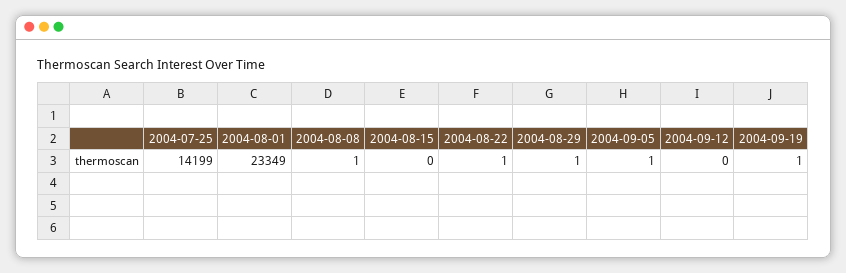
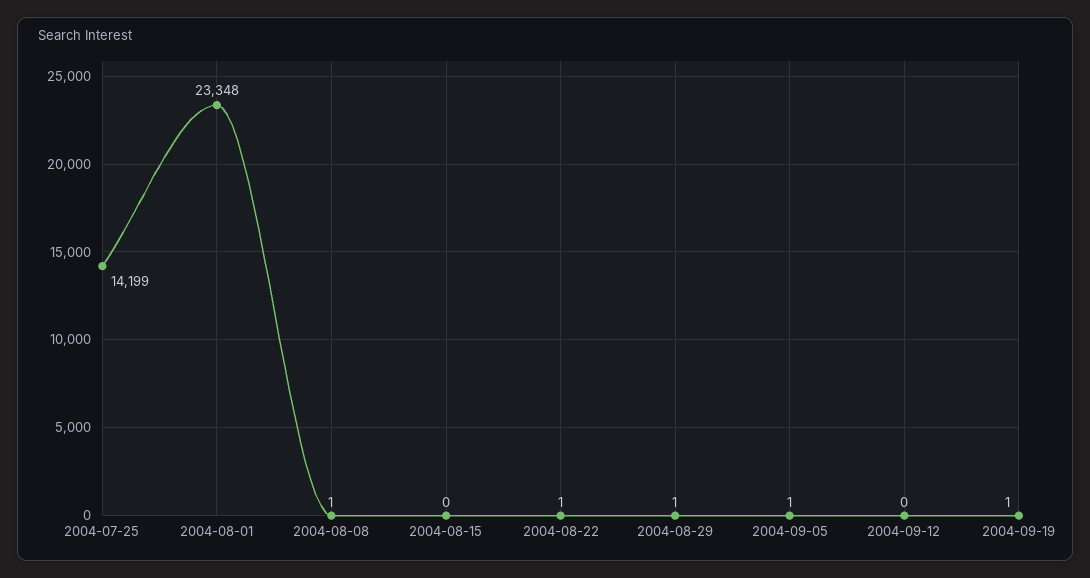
  {
    "2004-07-25": 14199,
-   "2004-08-01": 23349,
+   "2004-08-01": 23348,
    "2004-08-08": 1,
    "2004-08-15": 0,
    "2004-08-22": 1,
    "2004-08-29": 1,
    "2004-09-05": 1,
    "2004-09-12": 0,
    "2004-09-19": 1
  }

